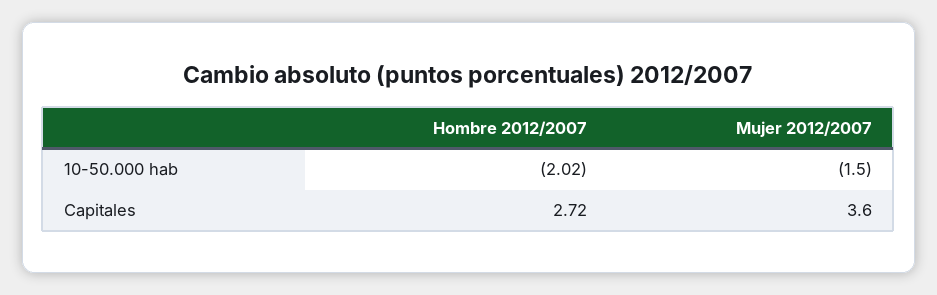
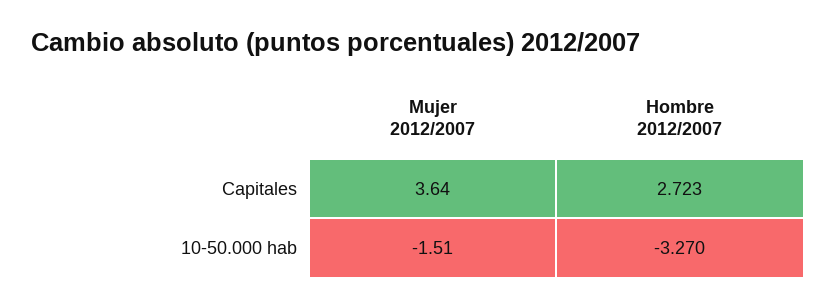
  {
    "Hombre 2012/2007": {
-     "10-50.000 hab": -2.02,
+     "10-50.000 hab": -3.27,
      "Capitales": 2.723
    },
    "Mujer 2012/2007": {
      "10-50.000 hab": -1.51,
      "Capitales": 3.64
    }
  }

